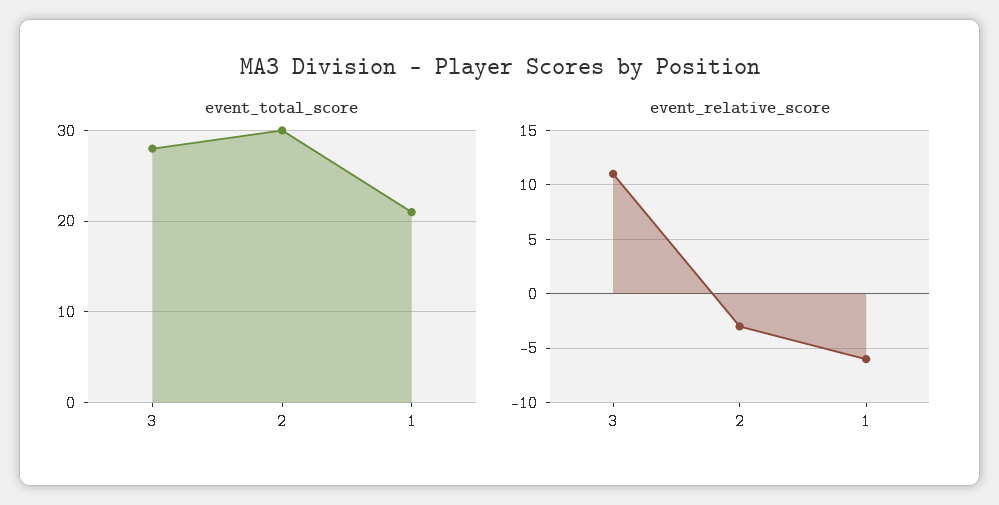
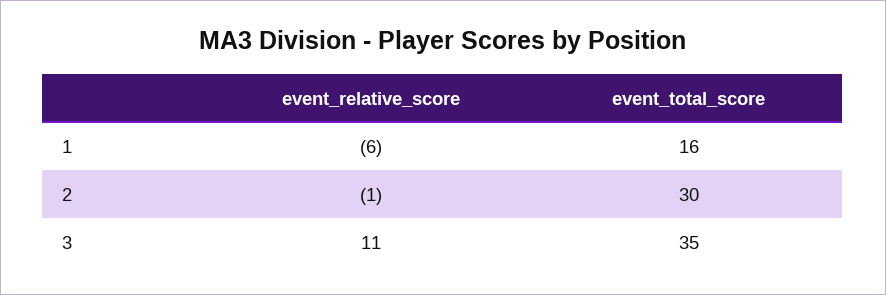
  {
    "event_total_score": {
-     "3": 28,
+     "3": 35,
      "2": 30,
-     "1": 21
+     "1": 16
    },
    "event_relative_score": {
      "3": 11,
-     "2": -3,
+     "2": -1,
      "1": -6
    }
  }

